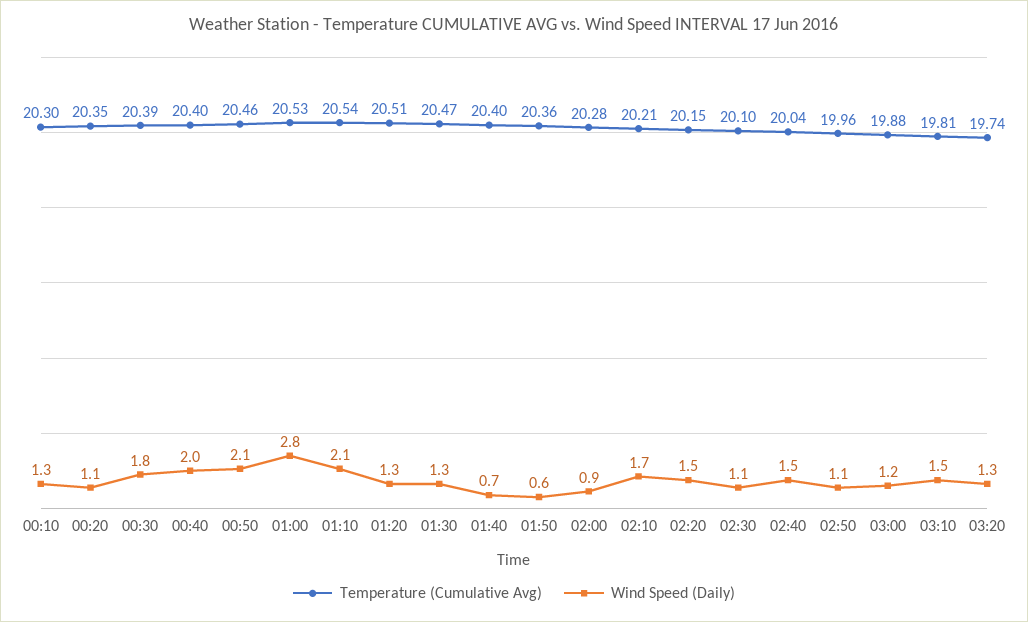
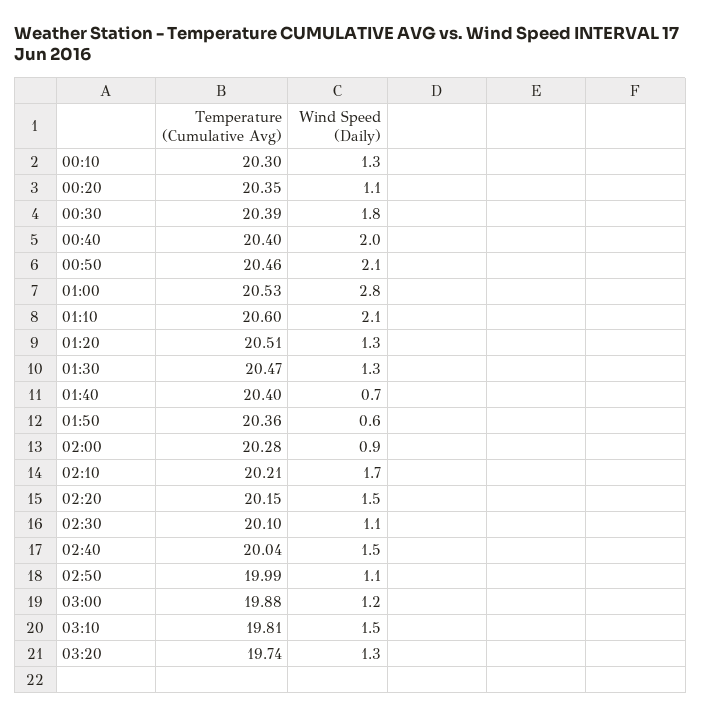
  {
    "Temperature (Cumulative Avg)": {
      "00:10": 20.3,
      "00:20": 20.35,
      "00:30": 20.39,
      "00:40": 20.4,
      "00:50": 20.46,
      "01:00": 20.53,
-     "01:10": 20.54,
+     "01:10": 20.6,
      "01:20": 20.51,
      "01:30": 20.47,
      "01:40": 20.4,
      "01:50": 20.36,
      "02:00": 20.28,
      "02:10": 20.21,
      "02:20": 20.15,
      "02:30": 20.1,
      "02:40": 20.04,
-     "02:50": 19.96,
+     "02:50": 19.99,
      "03:00": 19.88,
      "03:10": 19.81,
      "03:20": 19.74
    },
    "Wind Speed (Daily)": {
      "00:10": 1.3,
      "00:20": 1.1,
      "00:30": 1.8,
      "00:40": 2,
      "00:50": 2.1,
      "01:00": 2.8,
      "01:10": 2.1,
      "01:20": 1.3,
      "01:30": 1.3,
      "01:40": 0.7,
      "01:50": 0.6,
      "02:00": 0.9,
      "02:10": 1.7,
      "02:20": 1.5,
      "02:30": 1.1,
      "02:40": 1.5,
      "02:50": 1.1,
      "03:00": 1.2,
      "03:10": 1.5,
      "03:20": 1.3
    }
  }

